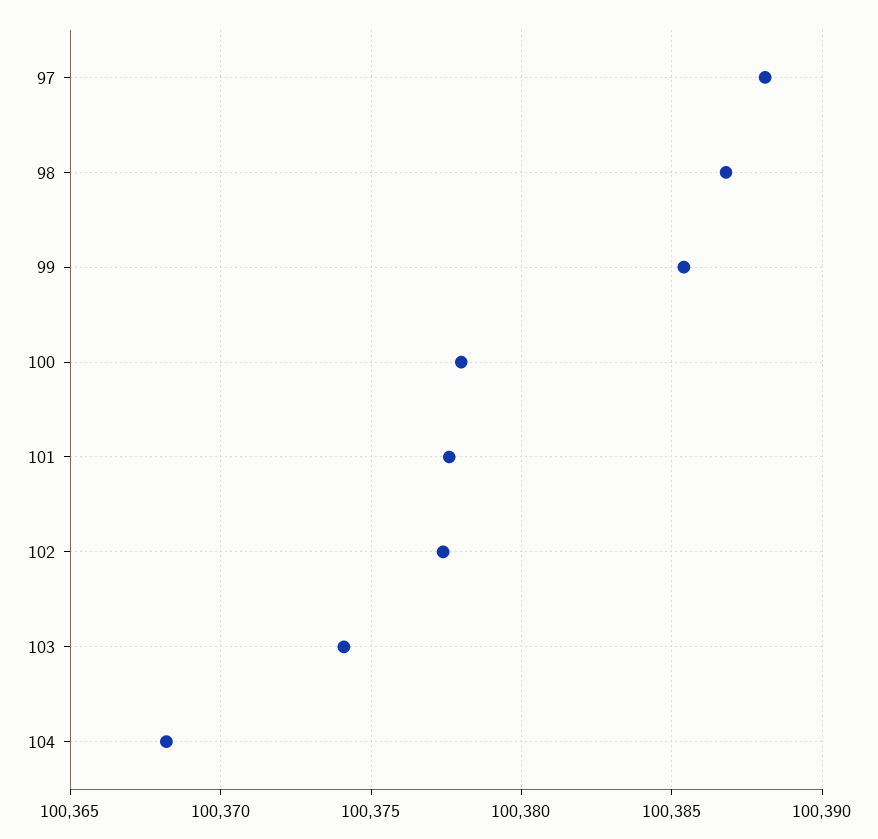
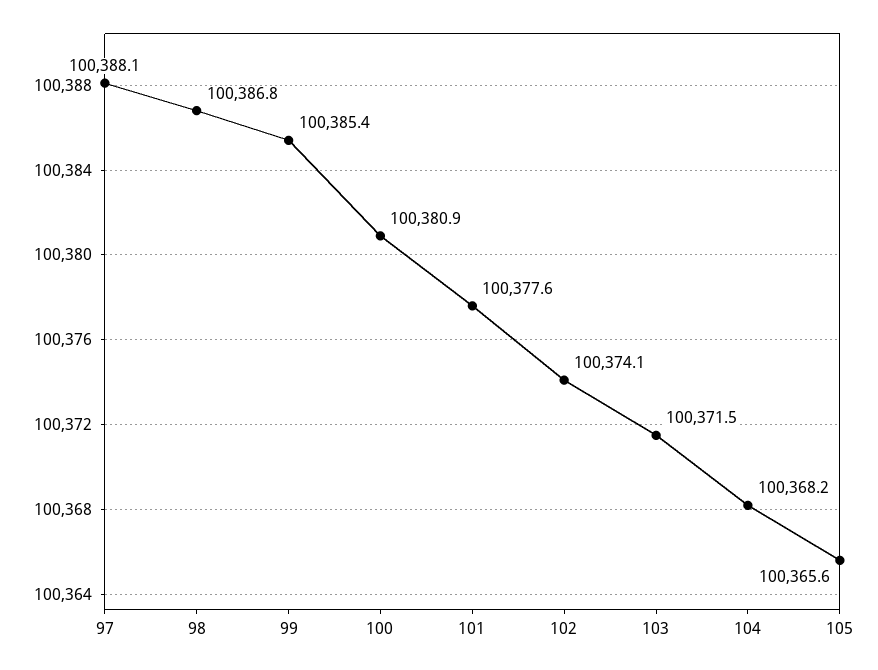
  {
    "97": 100388.1,
    "98": 100386.8,
    "99": 100385.4,
-   "100": 100378,
+   "100": 100380.9,
    "101": 100377.6,
-   "102": 100377.5,
+   "102": 100374.1,
-   "103": 100374,
+   "103": 100371.5,
-   "104": 100368.2
+   "104": 100368.2,
+   "105": 100365.6
  }

